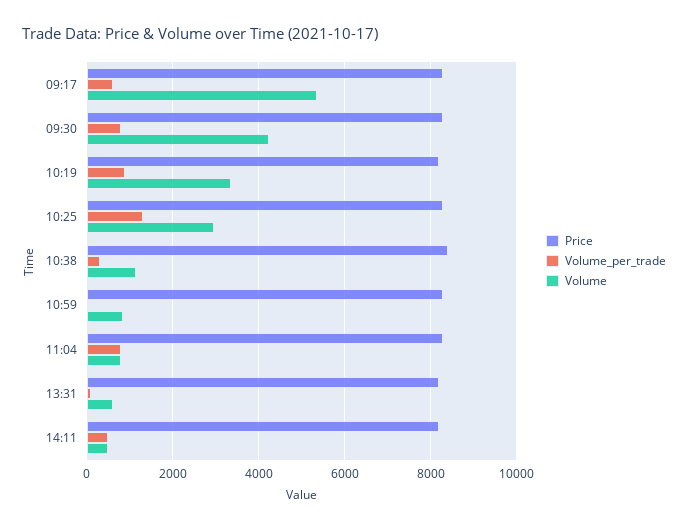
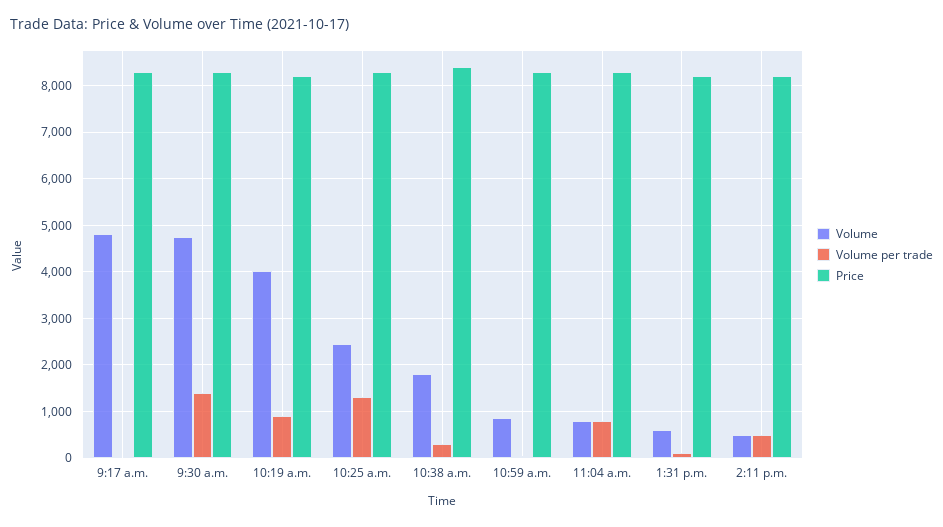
  {
    "Price": {
      "09:17": 8400,
      "09:30": 8400,
      "10:19": 8200,
      "10:25": 8400,
      "10:38": 8400,
      "10:59": 8400,
      "11:04": 8400,
      "13:31": 8200,
      "14:11": 8200
    },
    "Volume_per_trade": {
-     "09:17": 600,
+     "09:17": 0,
-     "09:30": 800,
+     "09:30": 1400,
      "10:19": 1000,
      "10:25": 1400,
      "10:38": 400,
      "10:59": 0,
      "11:04": 800,
      "13:31": 200,
      "14:11": 600
    },
    "Volume": {
-     "09:17": 5400,
+     "09:17": 4800,
-     "09:30": 4200,
+     "09:30": 4800,
-     "10:19": 3400,
+     "10:19": 4000,
-     "10:25": 3000,
+     "10:25": 2400,
-     "10:38": 1200,
+     "10:38": 1800,
      "10:59": 800,
      "11:04": 800,
      "13:31": 600,
      "14:11": 600
    }
  }

